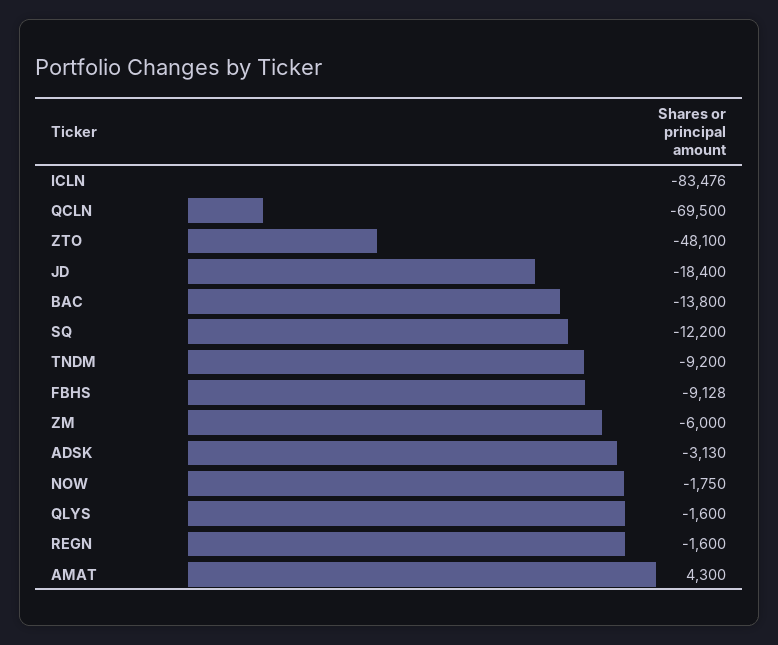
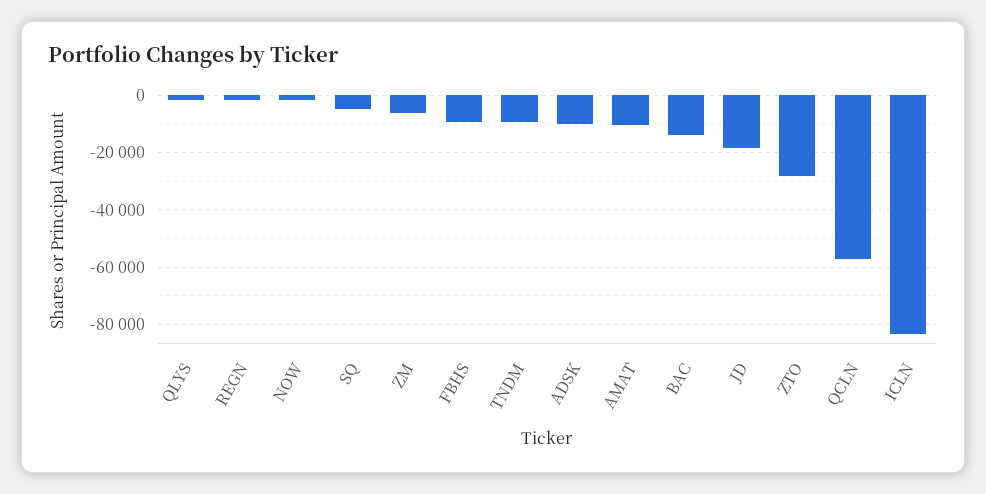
  {
    "ICLN": -83476,
-   "QCLN": -69500,
+   "QCLN": -57500,
-   "ZTO": -48100,
+   "ZTO": -27500,
    "JD": -18400,
    "BAC": -13800,
-   "SQ": -12200,
+   "SQ": -5000,
    "TNDM": -9200,
    "FBHS": -9128,
    "ZM": -6000,
-   "ADSK": -3130,
+   "ADSK": -10000,
    "NOW": -1750,
    "QLYS": -1600,
    "REGN": -1600,
-   "AMAT": 4300
+   "AMAT": -10000
  }

